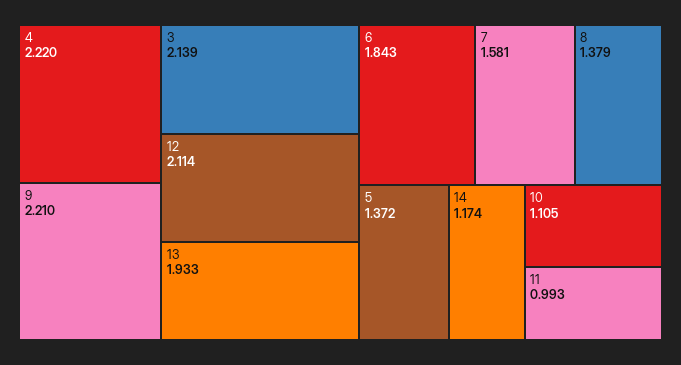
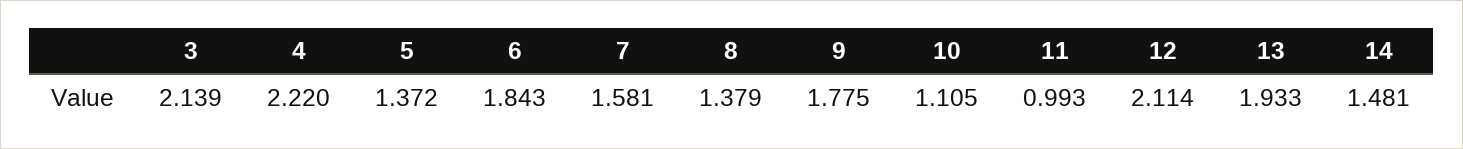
  {
    "4": 2.22,
-   "9": 2.21,
+   "9": 1.775,
    "3": 2.139,
    "12": 2.114,
    "13": 1.933,
    "6": 1.843,
    "7": 1.581,
    "8": 1.379,
    "5": 1.372,
-   "14": 1.174,
+   "14": 1.481,
    "10": 1.105,
    "11": 0.993
  }

